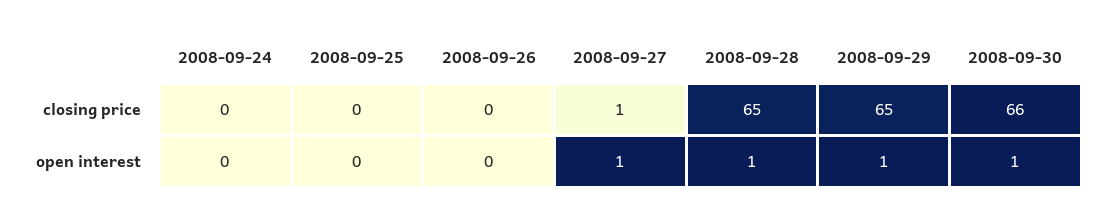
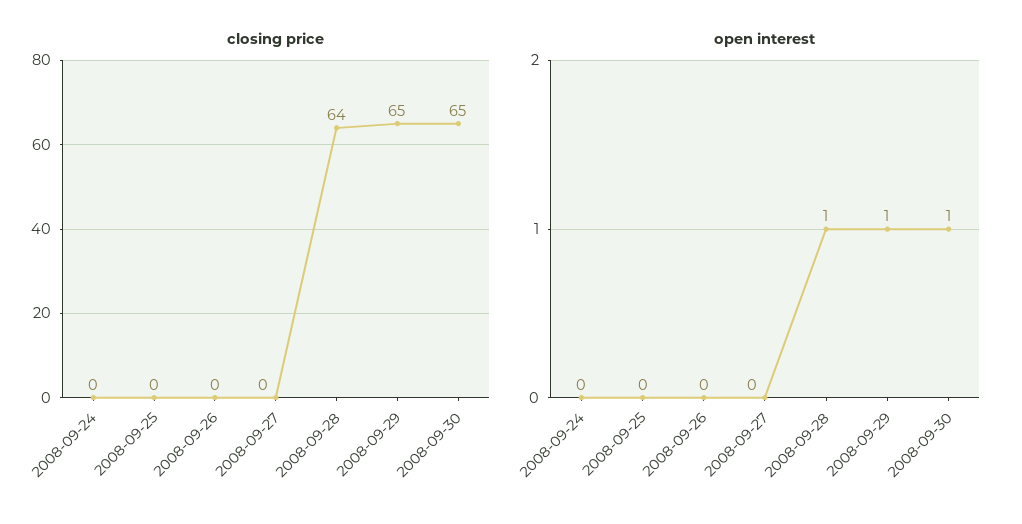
  {
    "closing price": {
      "2008-09-24": 0,
      "2008-09-25": 0,
      "2008-09-26": 0,
-     "2008-09-27": 1,
+     "2008-09-27": 0,
-     "2008-09-28": 65,
+     "2008-09-28": 64,
      "2008-09-29": 65,
-     "2008-09-30": 66
+     "2008-09-30": 65
    },
    "open interest": {
      "2008-09-24": 0,
      "2008-09-25": 0,
      "2008-09-26": 0,
-     "2008-09-27": 1,
+     "2008-09-27": 0,
      "2008-09-28": 1,
      "2008-09-29": 1,
      "2008-09-30": 1
    }
  }

